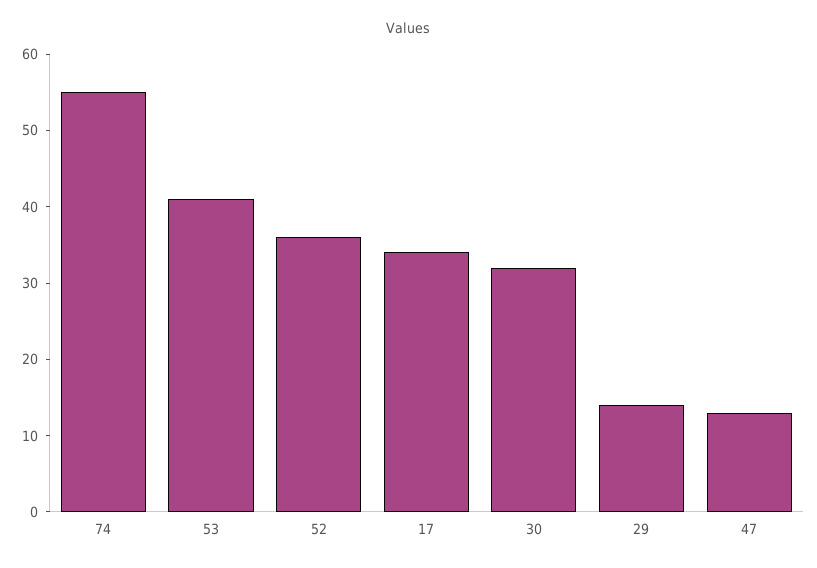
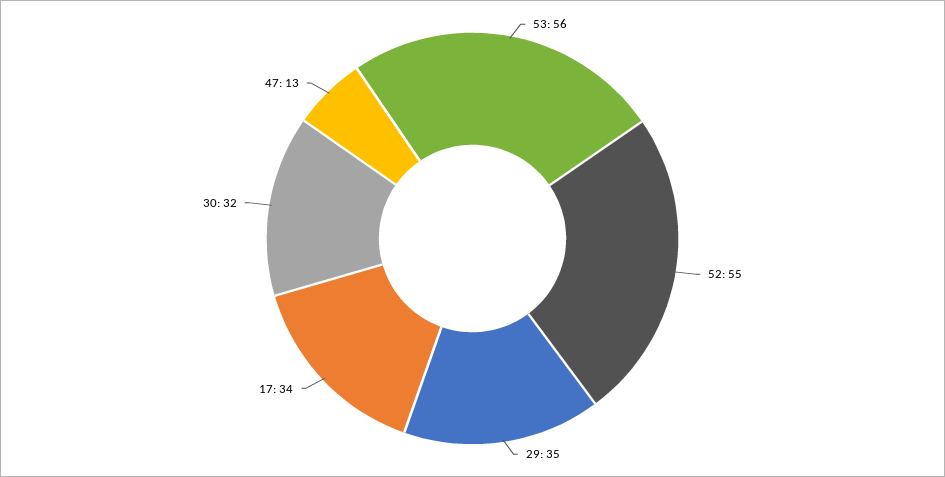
  {
-   "74": 55,
-   "53": 40,
+   "53": 56,
-   "52": 35,
+   "52": 55,
    "17": 34,
    "30": 32,
-   "29": 15,
+   "29": 35,
    "47": 13
  }

